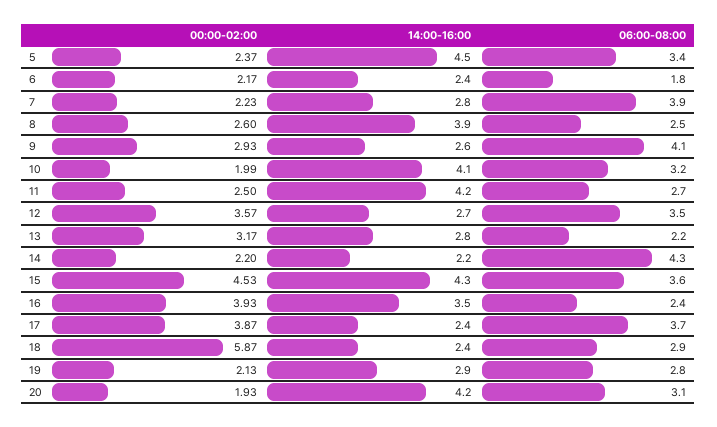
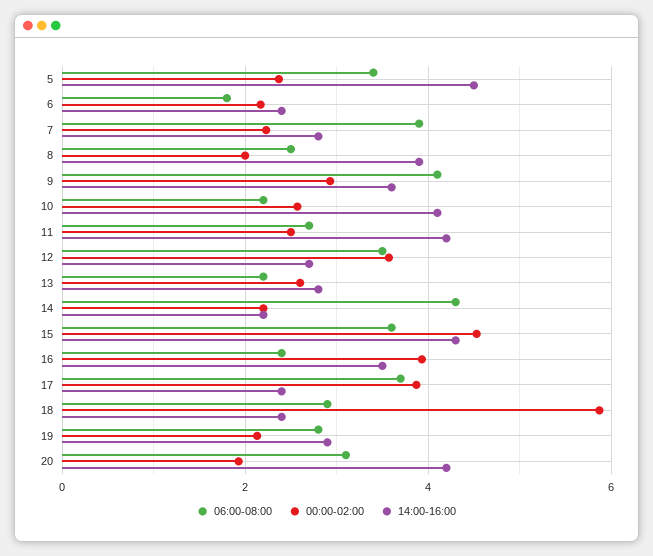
  {
    "00:00-02:00": {
      "5": 2.37,
      "6": 2.17,
      "7": 2.23,
-     "8": 2.6,
+     "8": 2,
      "9": 2.93,
-     "10": 1.99,
+     "10": 2.6,
      "11": 2.5,
      "12": 3.57,
-     "13": 3.17,
+     "13": 2.6,
      "14": 2.2,
      "15": 4.53,
      "16": 3.93,
      "17": 3.87,
      "18": 5.87,
      "19": 2.13,
      "20": 1.93
    },
    "14:00-16:00": {
      "5": 4.5,
      "6": 2.4,
      "7": 2.8,
      "8": 3.9,
-     "9": 2.6,
+     "9": 3.6,
      "10": 4.1,
      "11": 4.2,
      "12": 2.7,
      "13": 2.8,
      "14": 2.2,
      "15": 4.3,
      "16": 3.5,
      "17": 2.4,
      "18": 2.4,
      "19": 2.9,
      "20": 4.2
    },
    "06:00-08:00": {
      "5": 3.4,
      "6": 1.8,
      "7": 3.9,
      "8": 2.5,
      "9": 4.1,
-     "10": 3.2,
+     "10": 2.2,
      "11": 2.7,
      "12": 3.5,
      "13": 2.2,
      "14": 4.3,
      "15": 3.6,
      "16": 2.4,
      "17": 3.7,
      "18": 2.9,
      "19": 2.8,
      "20": 3.1
    }
  }

